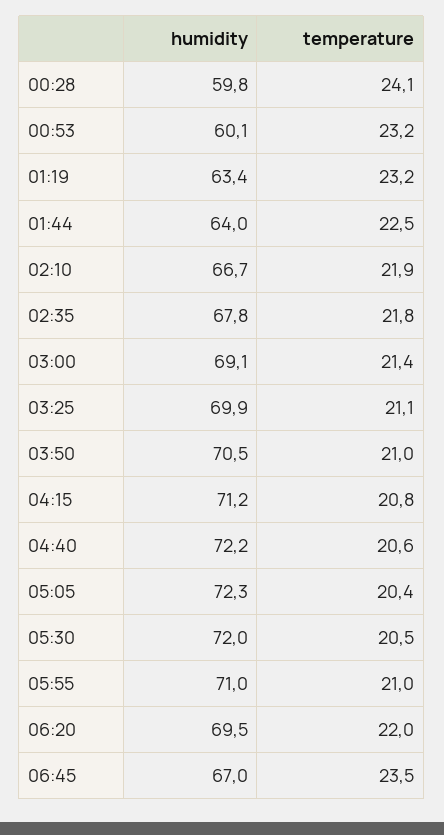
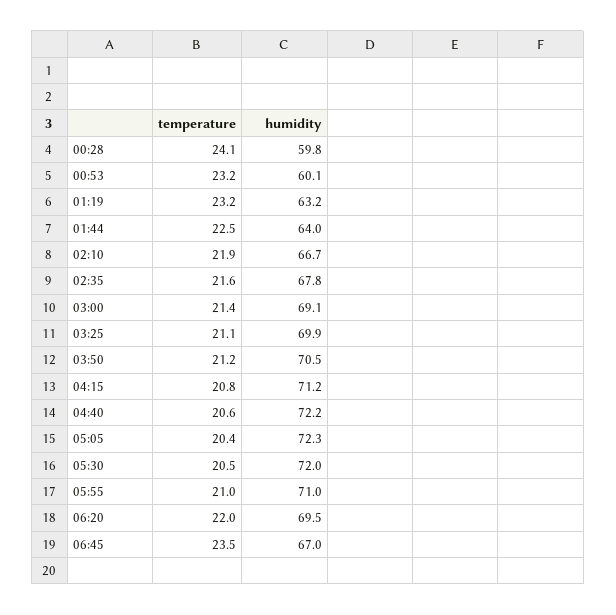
  {
    "humidity": {
      "00:28": 59.8,
      "00:53": 60.1,
-     "01:19": 63.4,
+     "01:19": 63.2,
      "01:44": 64,
      "02:10": 66.7,
      "02:35": 67.8,
      "03:00": 69.1,
      "03:25": 69.9,
      "03:50": 70.5,
      "04:15": 71.2,
      "04:40": 72.2,
      "05:05": 72.3,
      "05:30": 72,
      "05:55": 71,
      "06:20": 69.5,
      "06:45": 67
    },
    "temperature": {
      "00:28": 24.1,
      "00:53": 23.2,
      "01:19": 23.2,
      "01:44": 22.5,
      "02:10": 21.9,
-     "02:35": 21.8,
+     "02:35": 21.6,
      "03:00": 21.4,
      "03:25": 21.1,
-     "03:50": 21,
+     "03:50": 21.2,
      "04:15": 20.8,
      "04:40": 20.6,
      "05:05": 20.4,
      "05:30": 20.5,
      "05:55": 21,
      "06:20": 22,
      "06:45": 23.5
    }
  }

